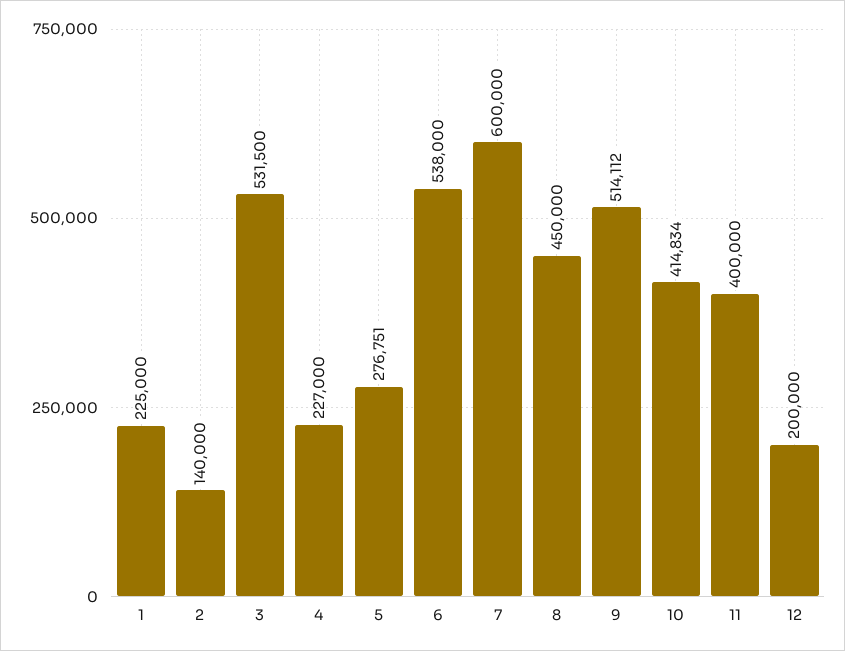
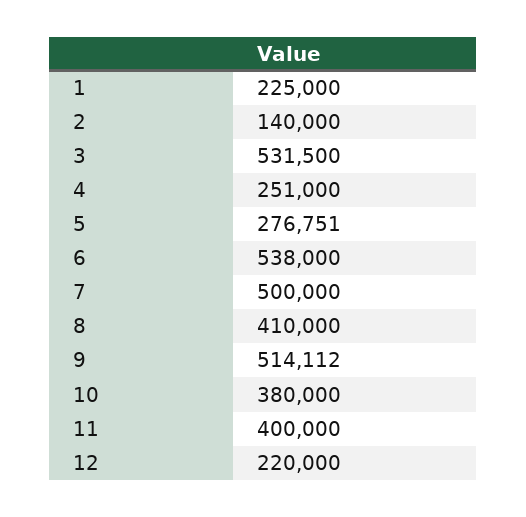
  {
    "1": 225000,
    "2": 140000,
    "3": 531500,
-   "4": 227000,
+   "4": 251000,
    "5": 276751,
    "6": 538000,
-   "7": 600000,
+   "7": 500000,
-   "8": 450000,
+   "8": 410000,
    "9": 514112,
-   "10": 414834,
+   "10": 380000,
    "11": 400000,
-   "12": 200000
+   "12": 220000
  }

